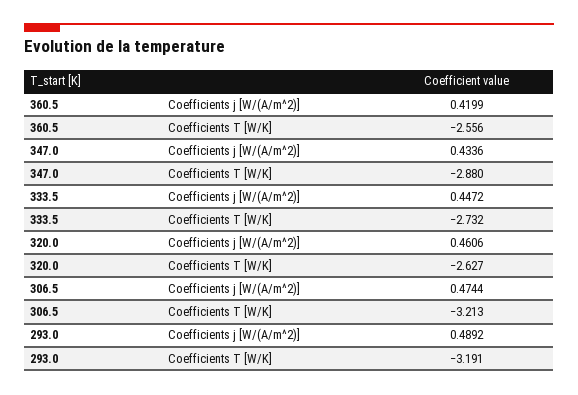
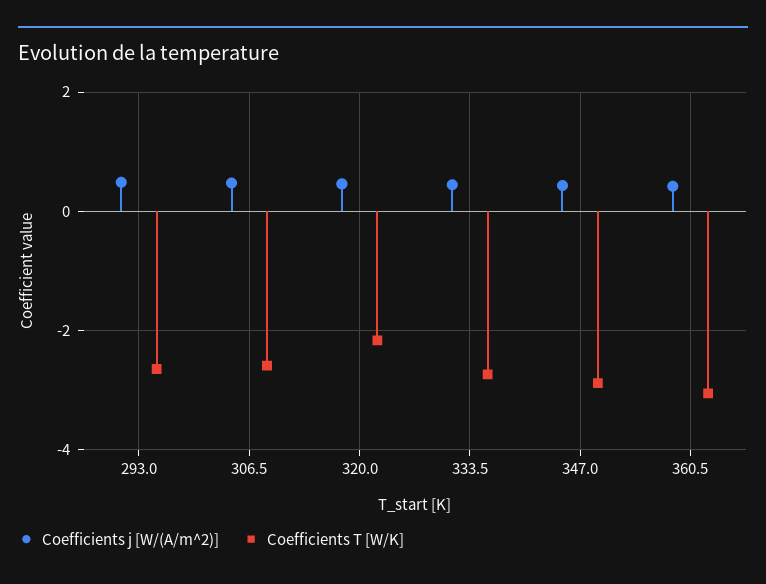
  {
    "Coefficients j [W/(A/m^2)]": {
      "360.5": 0.4199,
      "347.0": 0.4336,
      "333.5": 0.4472,
      "320.0": 0.4606,
      "306.5": 0.4744,
      "293.0": 0.4892
    },
    "Coefficients T [W/K]": {
-     "360.5": -2.556,
+     "360.5": -3,
      "347.0": -2.88,
      "333.5": -2.732,
-     "320.0": -2.627,
+     "320.0": -2.2,
-     "306.5": -3.213,
+     "306.5": -2.6,
-     "293.0": -3.191
+     "293.0": -2.6
    }
  }

